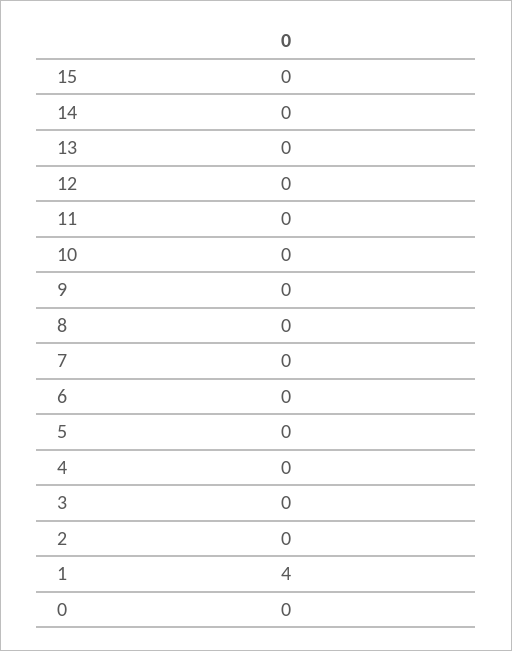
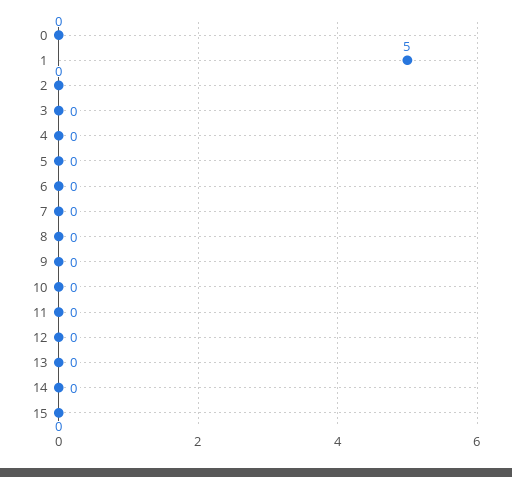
  {
    "15": 0,
    "14": 0,
    "13": 0,
    "12": 0,
    "11": 0,
    "10": 0,
    "9": 0,
    "8": 0,
    "7": 0,
    "6": 0,
    "5": 0,
    "4": 0,
    "3": 0,
    "2": 0,
-   "1": 4,
+   "1": 5,
    "0": 0
  }

